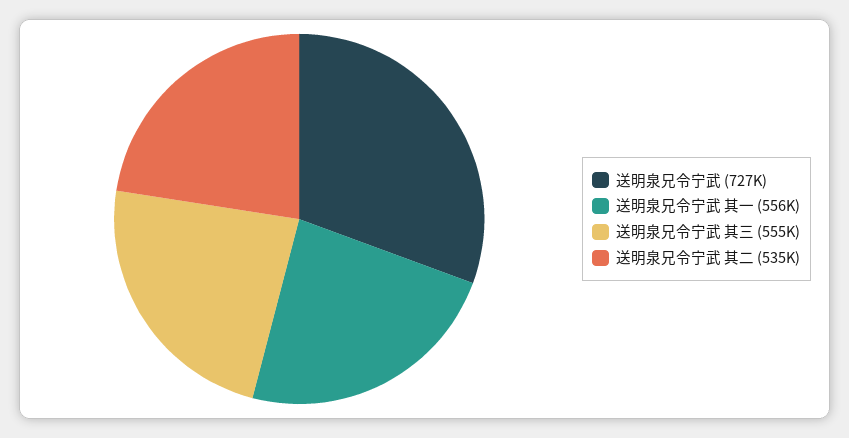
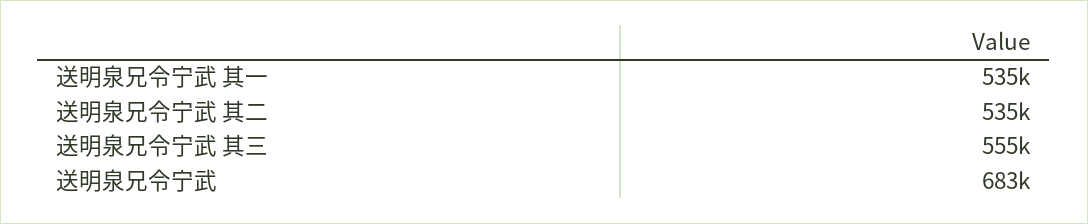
  {
-   "送明泉兄令宁武": 727000,
+   "送明泉兄令宁武": 683000,
-   "送明泉兄令宁武 其一": 556000,
+   "送明泉兄令宁武 其一": 535000,
    "送明泉兄令宁武 其三": 555000,
    "送明泉兄令宁武 其二": 535000
  }

